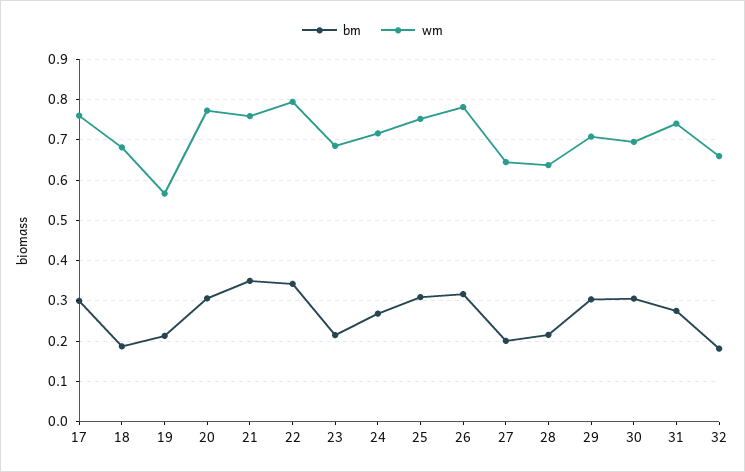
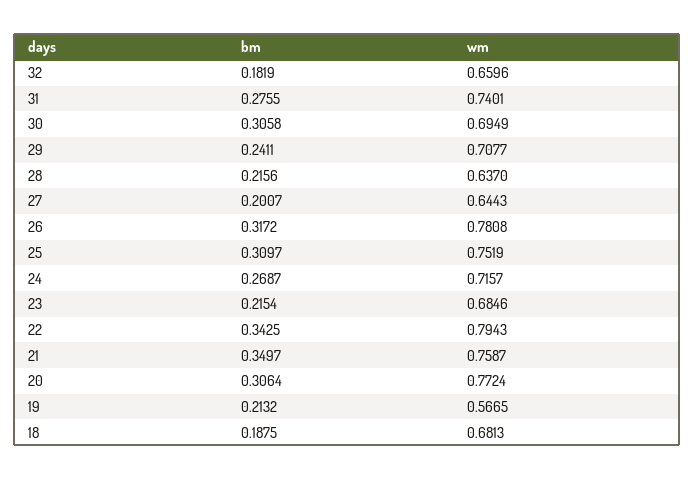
  {
    "bm": {
-     "17": 0.3,
      "18": 0.1875,
      "19": 0.2132,
      "20": 0.3064,
      "21": 0.3497,
      "22": 0.3425,
      "23": 0.2154,
      "24": 0.2687,
      "25": 0.3097,
      "26": 0.3172,
      "27": 0.2007,
      "28": 0.2156,
-     "29": 0.3,
+     "29": 0.2411,
      "30": 0.3058,
      "31": 0.2755,
      "32": 0.1819
    },
    "wm": {
-     "17": 0.76,
      "18": 0.6813,
      "19": 0.5665,
      "20": 0.7724,
      "21": 0.7587,
      "22": 0.7943,
      "23": 0.6846,
      "24": 0.7157,
      "25": 0.7519,
      "26": 0.7808,
      "27": 0.6443,
      "28": 0.637,
      "29": 0.7077,
      "30": 0.6949,
      "31": 0.7401,
      "32": 0.6596
    }
  }

